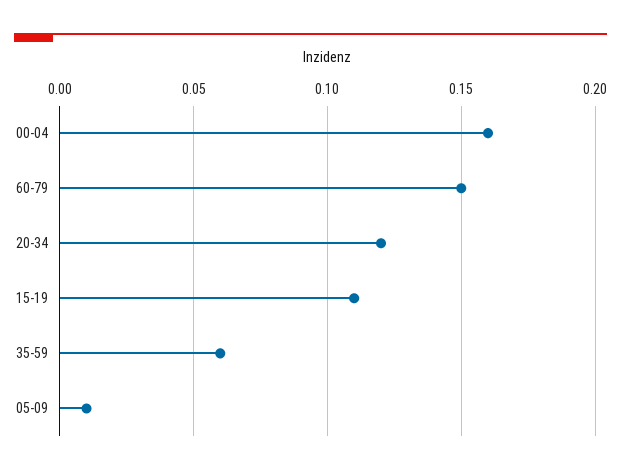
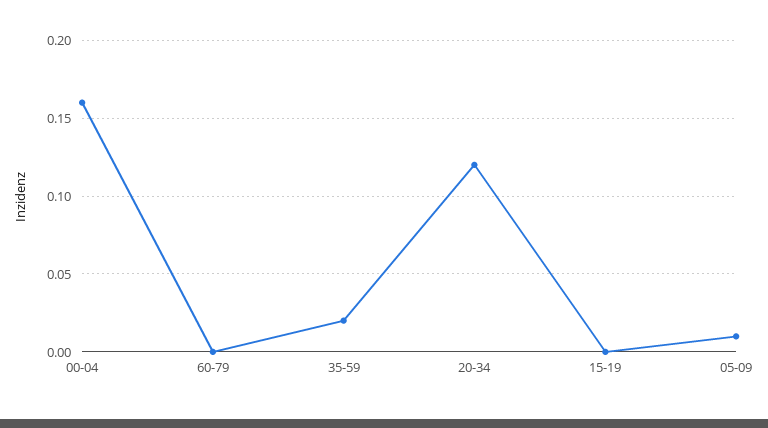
  {
    "00-04": 0.16,
-   "60-79": 0.15,
+   "60-79": 0,
    "20-34": 0.12,
-   "15-19": 0.11,
+   "15-19": 0,
-   "35-59": 0.06,
+   "35-59": 0.02,
    "05-09": 0.01
  }

